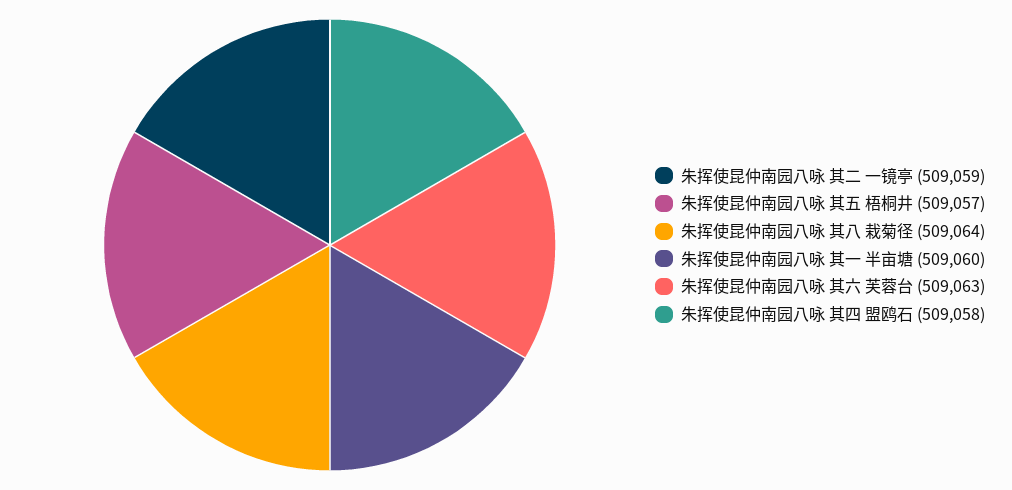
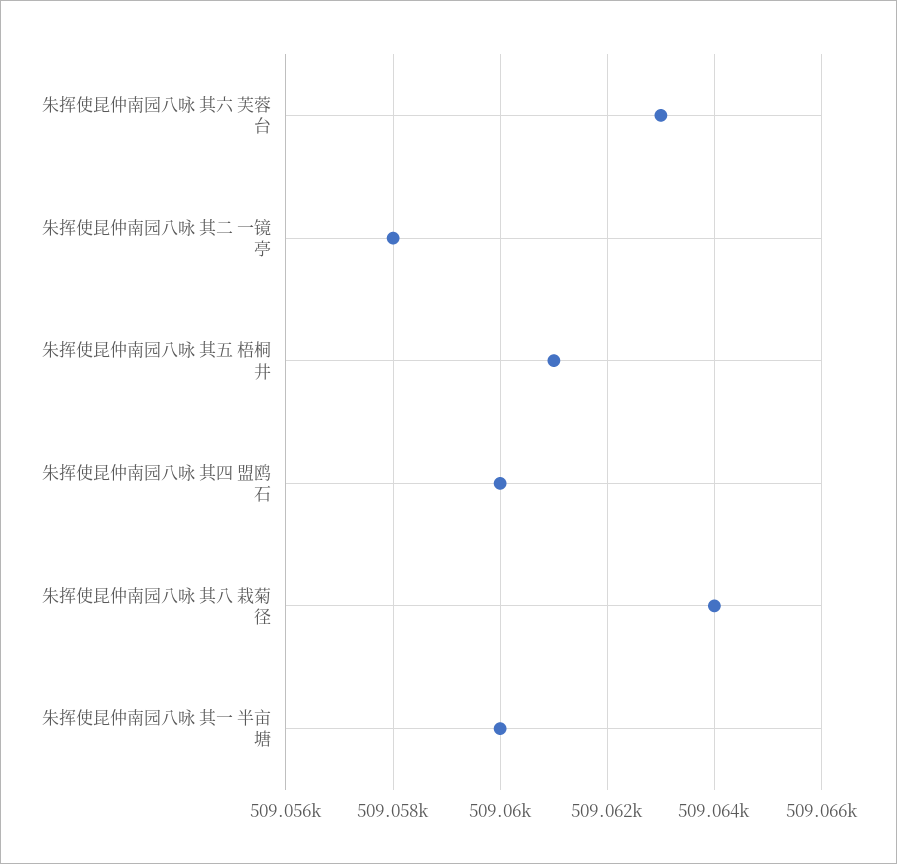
  {
-   "朱挥使昆仲南园八咏 其二 一镜亭": 509059,
+   "朱挥使昆仲南园八咏 其二 一镜亭": 509058,
-   "朱挥使昆仲南园八咏 其五 梧桐井": 509057,
+   "朱挥使昆仲南园八咏 其五 梧桐井": 509061,
    "朱挥使昆仲南园八咏 其八 栽菊径": 509064,
    "朱挥使昆仲南园八咏 其一 半亩塘": 509060,
    "朱挥使昆仲南园八咏 其六 芙蓉台": 509063,
-   "朱挥使昆仲南园八咏 其四 盟鸥石": 509058
+   "朱挥使昆仲南园八咏 其四 盟鸥石": 509060
  }

